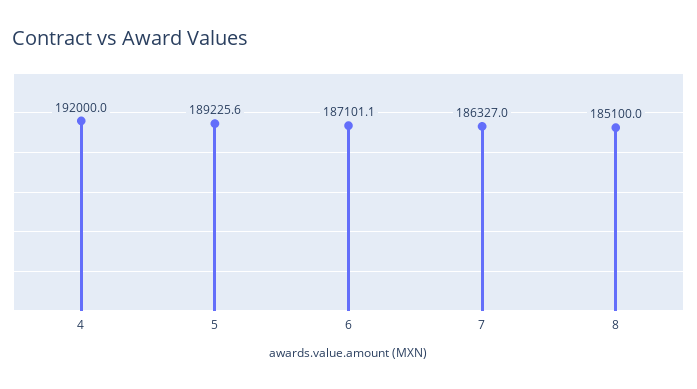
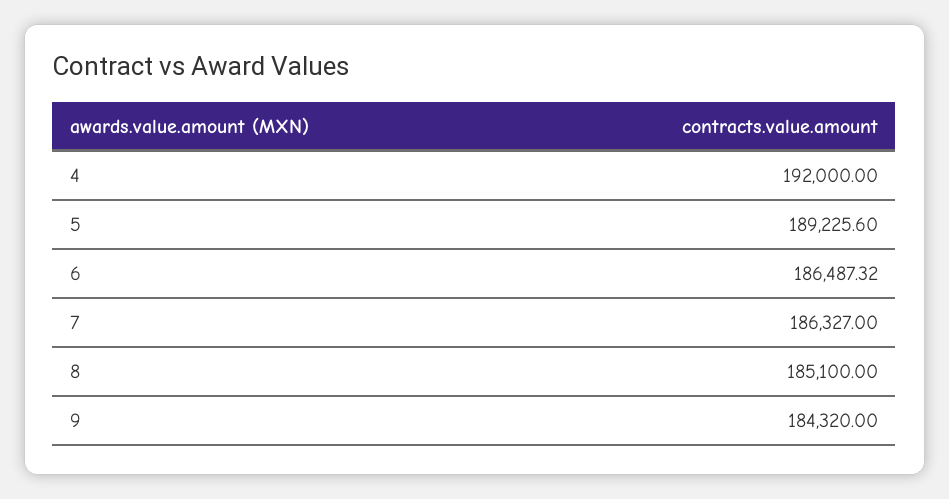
  {
    "4": 192000,
    "5": 189225.6,
-   "6": 187101.1,
+   "6": 186487.32,
    "7": 186327,
-   "8": 185100
+   "8": 185100,
+   "9": 184320
  }

